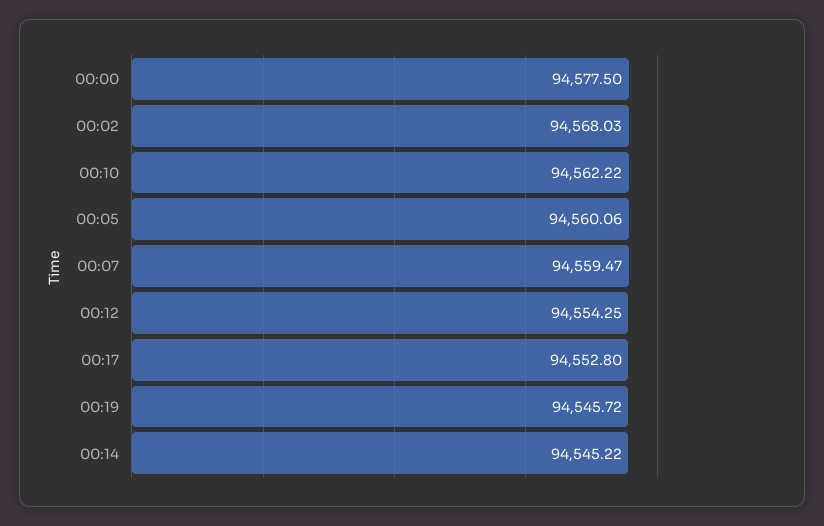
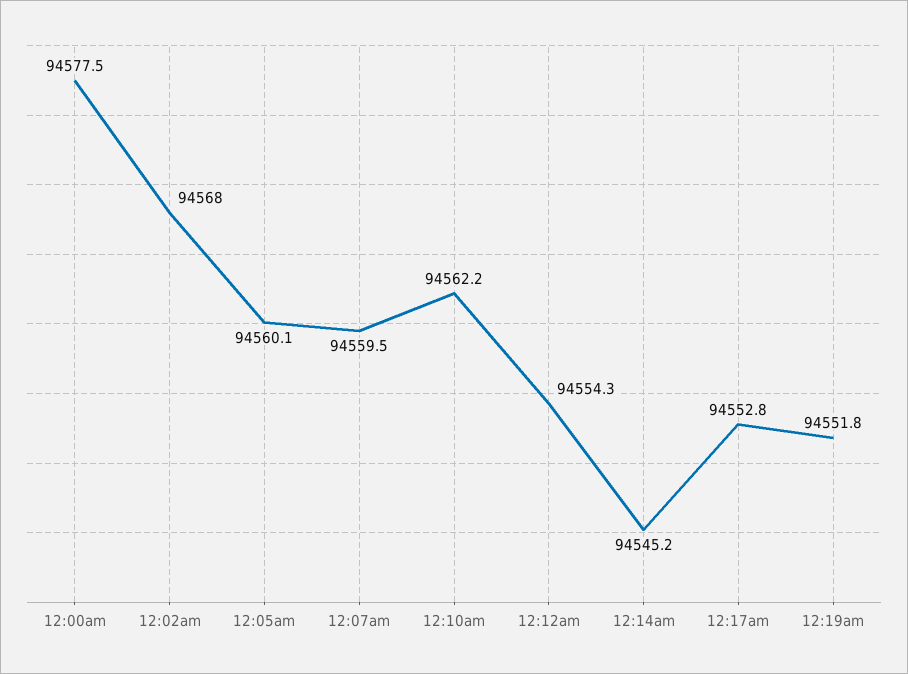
  {
    "00:00": 94577.5,
    "00:02": 94568.03,
    "00:10": 94562.22,
    "00:05": 94560.06,
    "00:07": 94559.47,
    "00:12": 94554.25,
    "00:17": 94552.8,
-   "00:19": 94545.72,
+   "00:19": 94551.8,
    "00:14": 94545.22
  }

